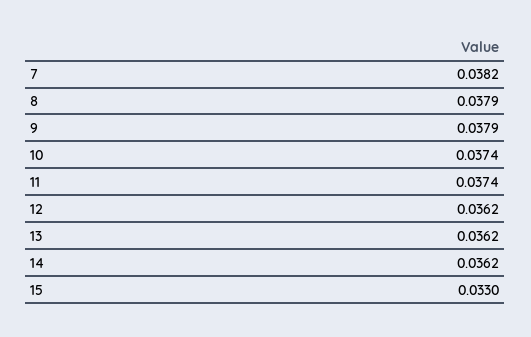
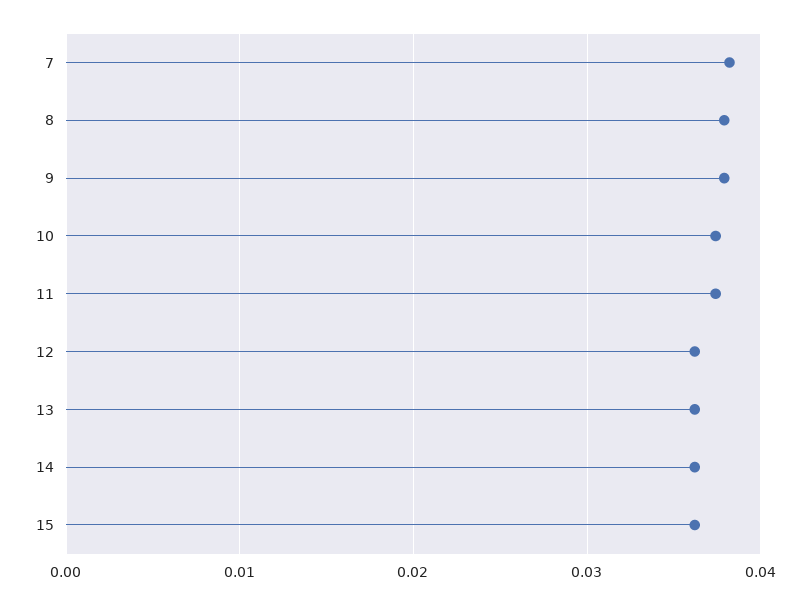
  {
    "7": 0.0382,
    "8": 0.0379,
    "9": 0.0379,
    "10": 0.0374,
    "11": 0.0374,
    "12": 0.0362,
    "13": 0.0362,
    "14": 0.0362,
-   "15": 0.033
+   "15": 0.036
  }

